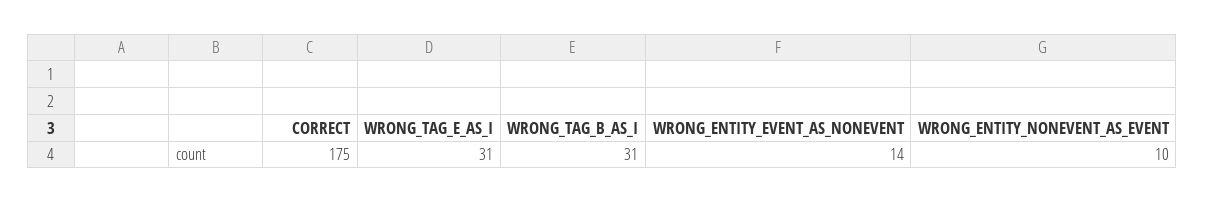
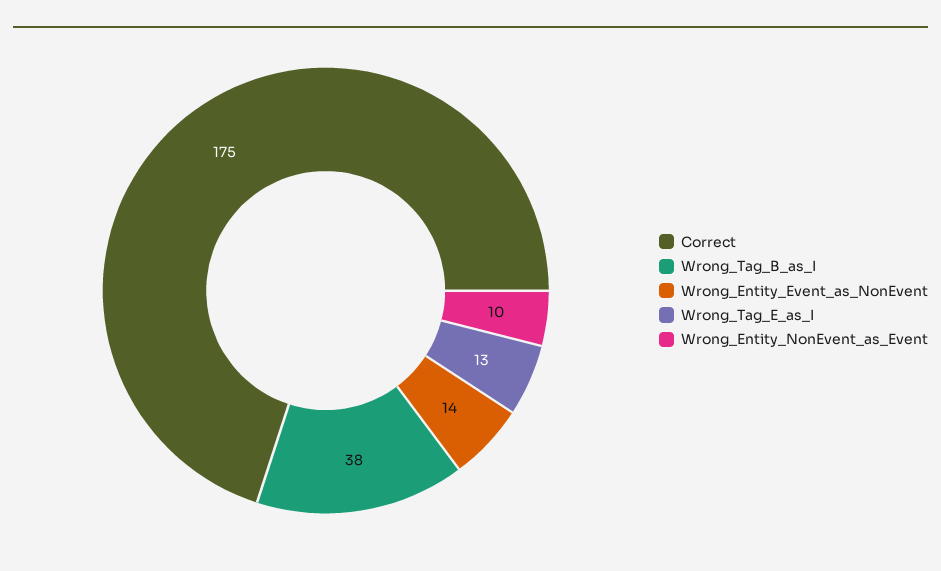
  {
    "CORRECT": 175,
-   "WRONG_TAG_E_AS_I": 31,
+   "WRONG_TAG_E_AS_I": 13,
-   "WRONG_TAG_B_AS_I": 31,
+   "WRONG_TAG_B_AS_I": 38,
    "WRONG_ENTITY_EVENT_AS_NONEVENT": 14,
    "WRONG_ENTITY_NONEVENT_AS_EVENT": 10
  }

